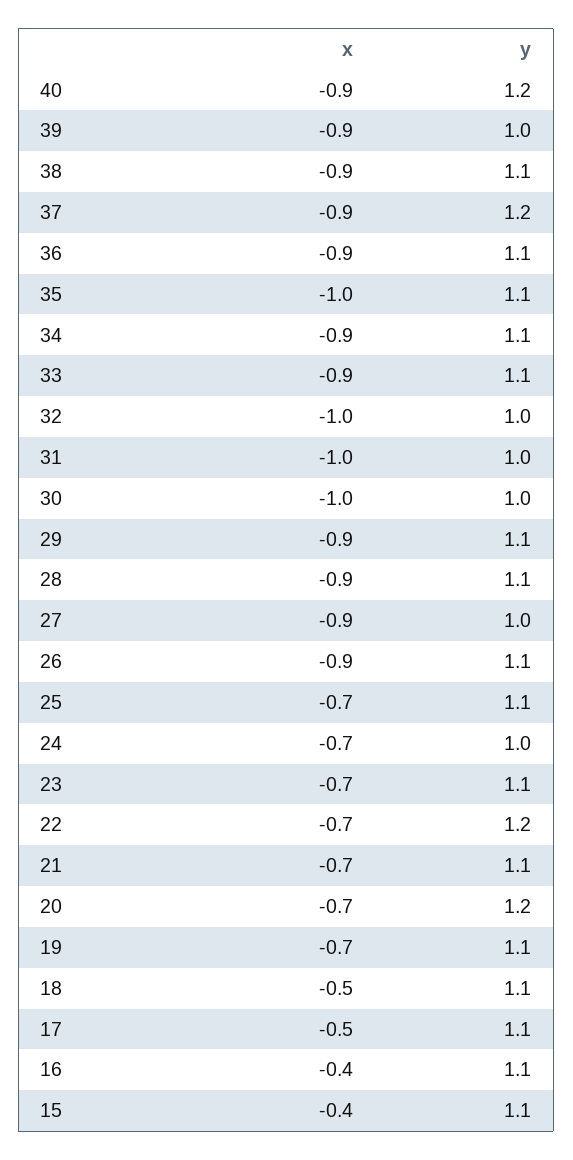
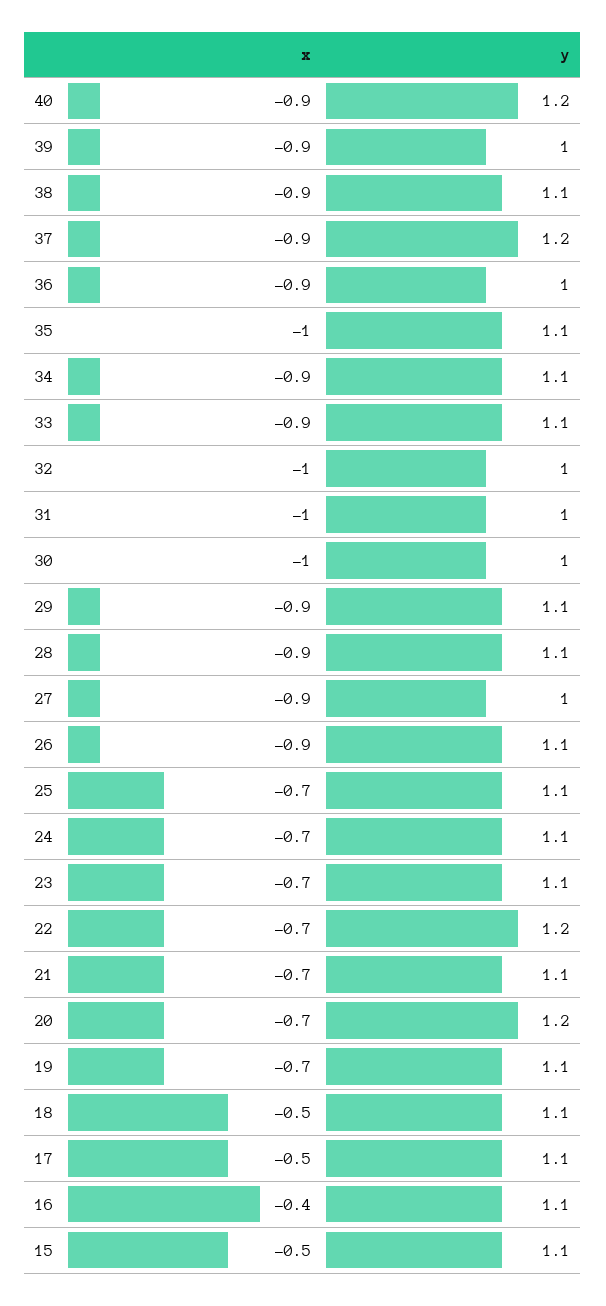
  {
    "x": {
      "40": -0.9,
      "39": -0.9,
      "38": -0.9,
      "37": -0.9,
      "36": -0.9,
      "35": -1,
      "34": -0.9,
      "33": -0.9,
      "32": -1,
      "31": -1,
      "30": -1,
      "29": -0.9,
      "28": -0.9,
      "27": -0.9,
      "26": -0.9,
      "25": -0.7,
      "24": -0.7,
      "23": -0.7,
      "22": -0.7,
      "21": -0.7,
      "20": -0.7,
      "19": -0.7,
      "18": -0.5,
      "17": -0.5,
      "16": -0.4,
-     "15": -0.4
+     "15": -0.5
    },
    "y": {
      "40": 1.2,
      "39": 1,
      "38": 1.1,
      "37": 1.2,
-     "36": 1.1,
+     "36": 1,
      "35": 1.1,
      "34": 1.1,
      "33": 1.1,
      "32": 1,
      "31": 1,
      "30": 1,
      "29": 1.1,
      "28": 1.1,
      "27": 1,
      "26": 1.1,
      "25": 1.1,
-     "24": 1,
+     "24": 1.1,
      "23": 1.1,
      "22": 1.2,
      "21": 1.1,
      "20": 1.2,
      "19": 1.1,
      "18": 1.1,
      "17": 1.1,
      "16": 1.1,
      "15": 1.1
    }
  }

